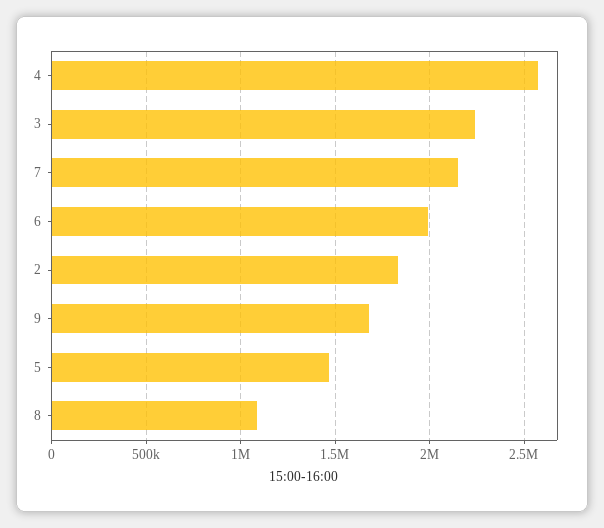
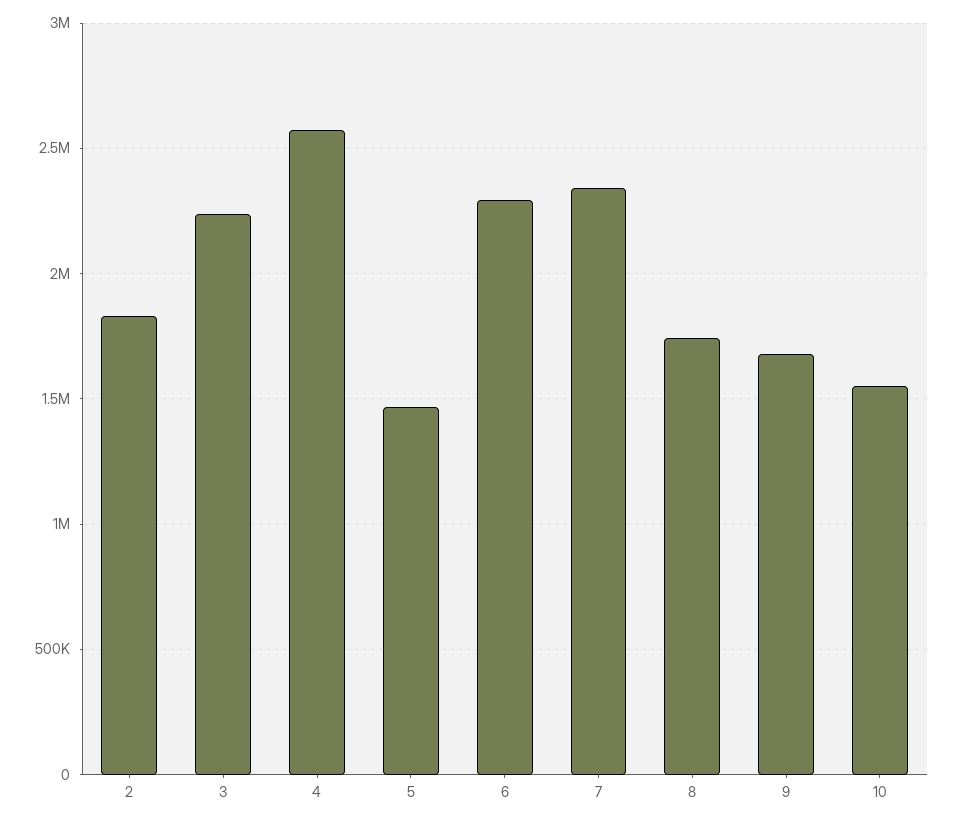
  {
    "4": 2550000,
    "3": 2250000,
-   "7": 2150000,
+   "7": 2350000,
-   "6": 2000000,
+   "6": 2300000,
    "2": 1850000,
    "9": 1700000,
    "5": 1450000,
-   "8": 1100000
+   "8": 1750000,
+   "10": 1550000
  }

